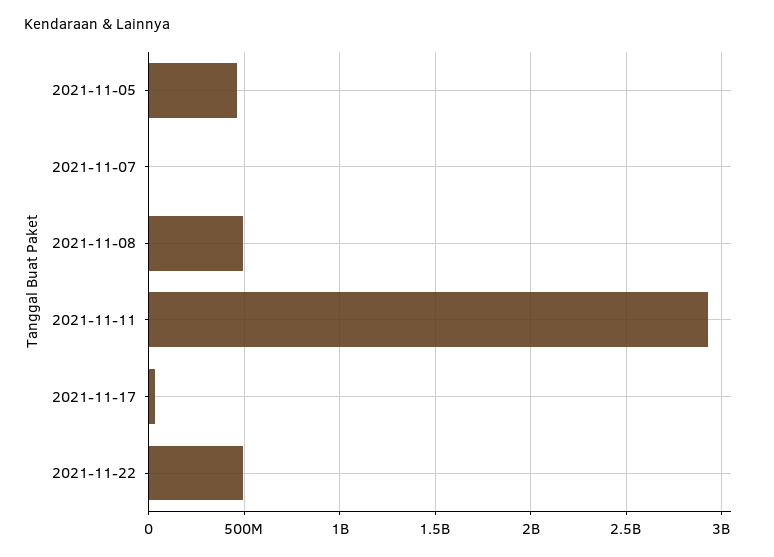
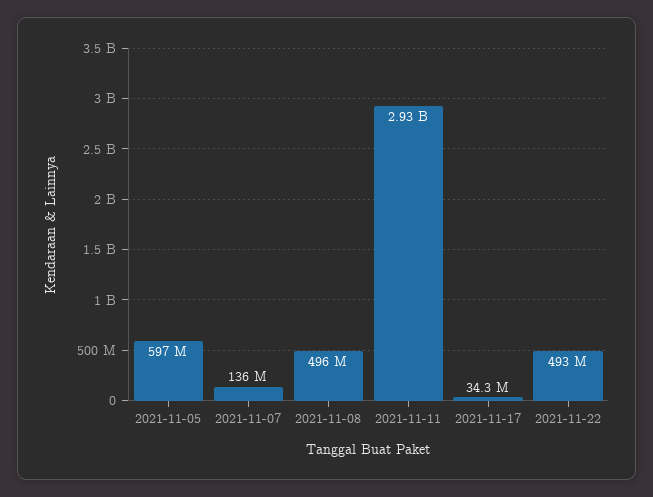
  {
-   "2021-11-05": 450000000,
+   "2021-11-05": 597000000,
-   "2021-11-07": 0,
+   "2021-11-07": 136000000,
    "2021-11-08": 496000000,
    "2021-11-11": 2930000000,
    "2021-11-17": 34300000,
    "2021-11-22": 493000000
  }

